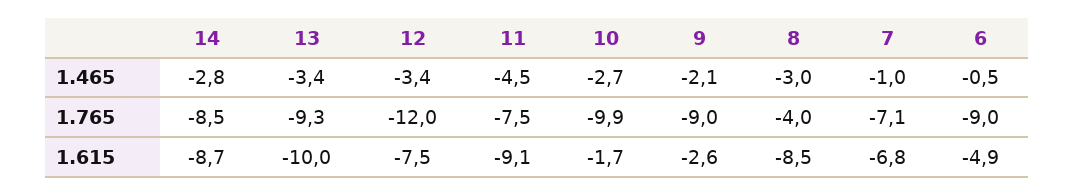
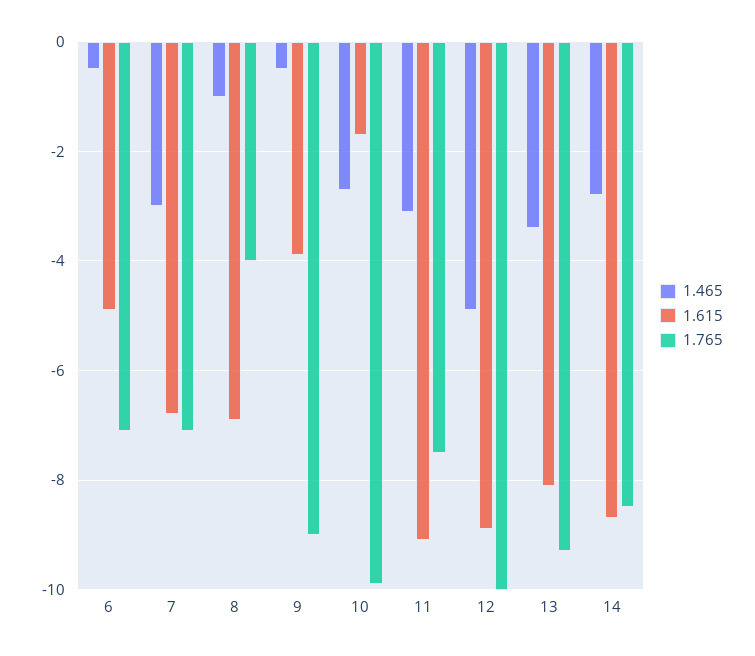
  {
    "1.465": {
      "14": -2.8,
      "13": -3.4,
-     "12": -3.4,
+     "12": -5,
-     "11": -4.5,
+     "11": -3,
      "10": -2.7,
-     "9": -2.1,
+     "9": -0.5,
-     "8": -3,
+     "8": -1,
-     "7": -1,
+     "7": -3,
      "6": -0.5
    },
    "1.765": {
      "14": -8.5,
      "13": -9.3,
-     "12": -12,
+     "12": -10,
      "11": -7.5,
      "10": -9.9,
      "9": -9,
      "8": -4,
      "7": -7.1,
-     "6": -9
+     "6": -7
    },
    "1.615": {
      "14": -8.7,
-     "13": -10,
+     "13": -8,
-     "12": -7.5,
+     "12": -9,
      "11": -9.1,
      "10": -1.7,
-     "9": -2.6,
+     "9": -4,
-     "8": -8.5,
+     "8": -7,
      "7": -6.8,
      "6": -4.9
    }
  }

